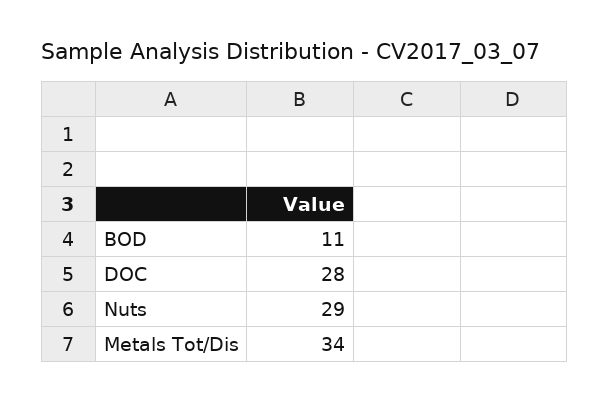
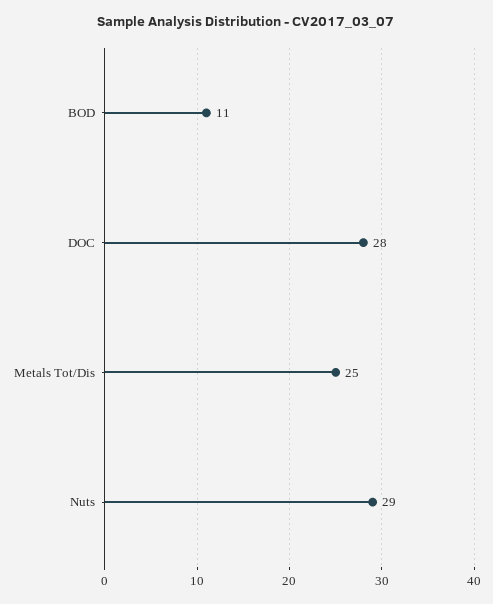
  {
    "BOD": 11,
    "DOC": 28,
    "Nuts": 29,
-   "Metals Tot/Dis": 34
+   "Metals Tot/Dis": 25
  }

